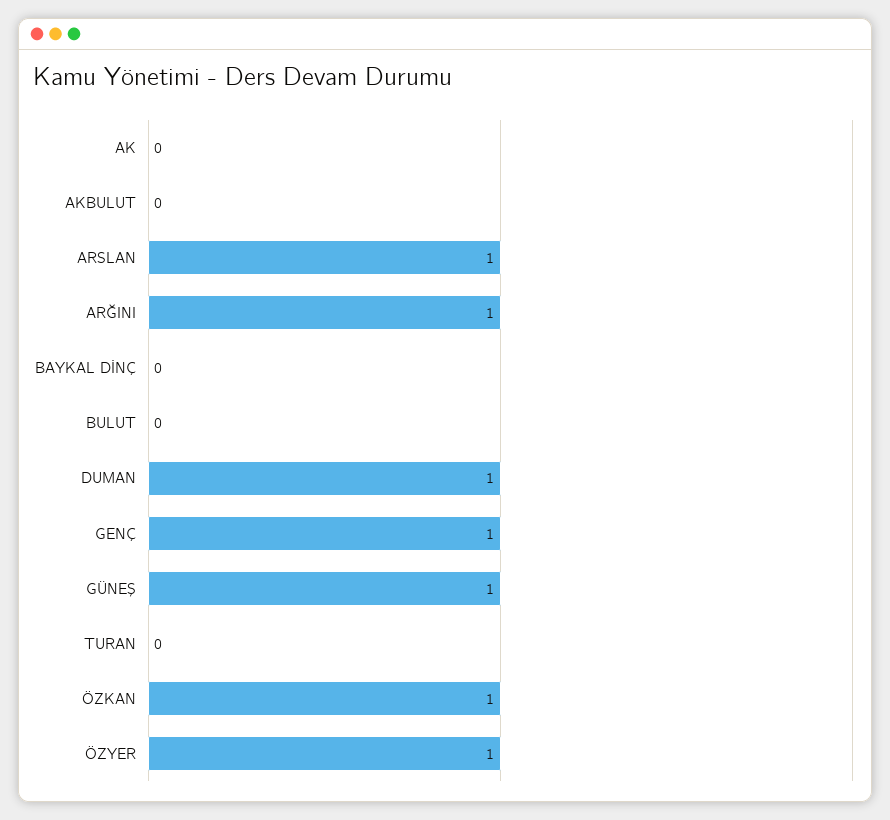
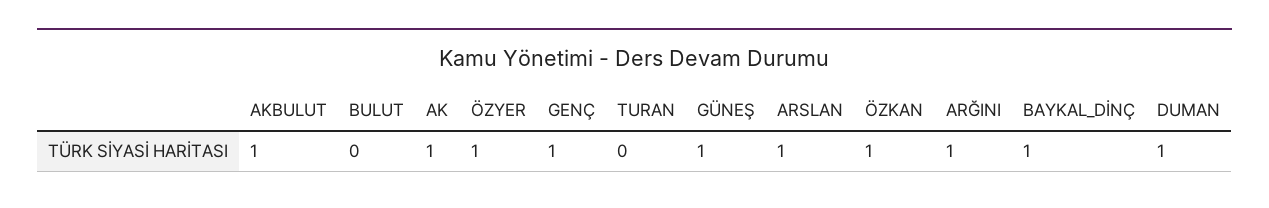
  {
-   "AK": 0,
+   "AK": 1,
-   "AKBULUT": 0,
+   "AKBULUT": 1,
    "ARSLAN": 1,
    "ARĞINI": 1,
-   "BAYKAL DİNÇ": 0,
+   "BAYKAL DİNÇ": 1,
    "BULUT": 0,
    "DUMAN": 1,
    "GENÇ": 1,
    "GÜNEŞ": 1,
    "TURAN": 0,
    "ÖZKAN": 1,
    "ÖZYER": 1
  }

